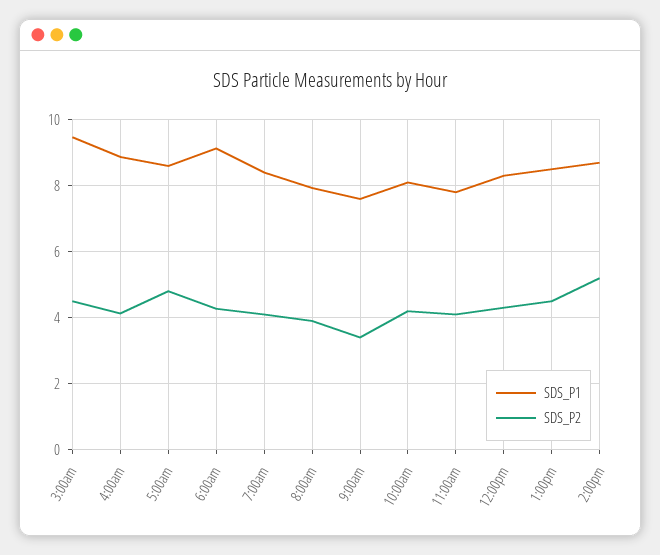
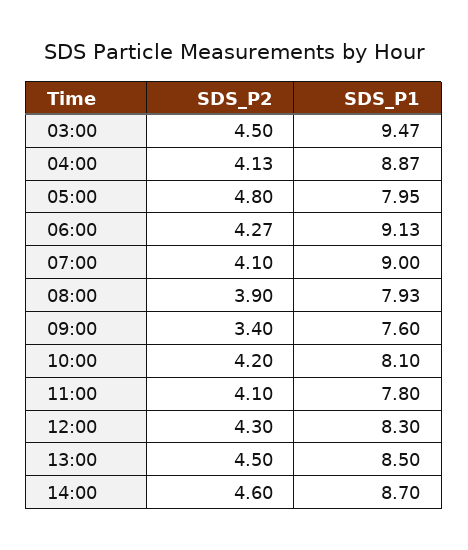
  {
    "SDS_P1": {
      "3:00am": 9.47,
      "4:00am": 8.87,
-     "5:00am": 8.6,
+     "5:00am": 7.95,
      "6:00am": 9.13,
-     "7:00am": 8.4,
+     "7:00am": 9,
      "8:00am": 7.93,
      "9:00am": 7.6,
      "10:00am": 8.1,
      "11:00am": 7.8,
      "12:00pm": 8.3,
      "1:00pm": 8.5,
      "2:00pm": 8.7
    },
    "SDS_P2": {
      "3:00am": 4.5,
      "4:00am": 4.13,
      "5:00am": 4.8,
      "6:00am": 4.27,
      "7:00am": 4.1,
      "8:00am": 3.9,
      "9:00am": 3.4,
      "10:00am": 4.2,
      "11:00am": 4.1,
      "12:00pm": 4.3,
      "1:00pm": 4.5,
-     "2:00pm": 5.2
+     "2:00pm": 4.6
    }
  }

